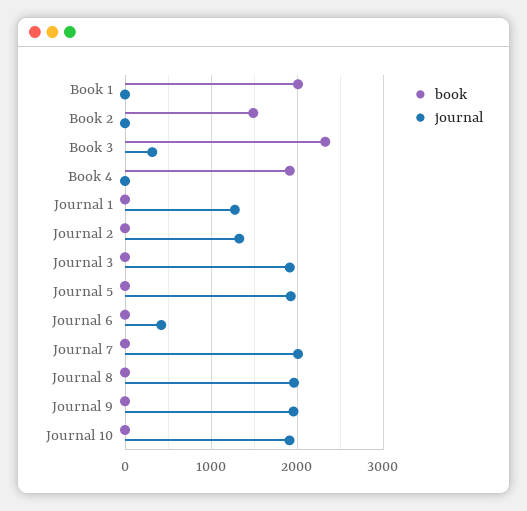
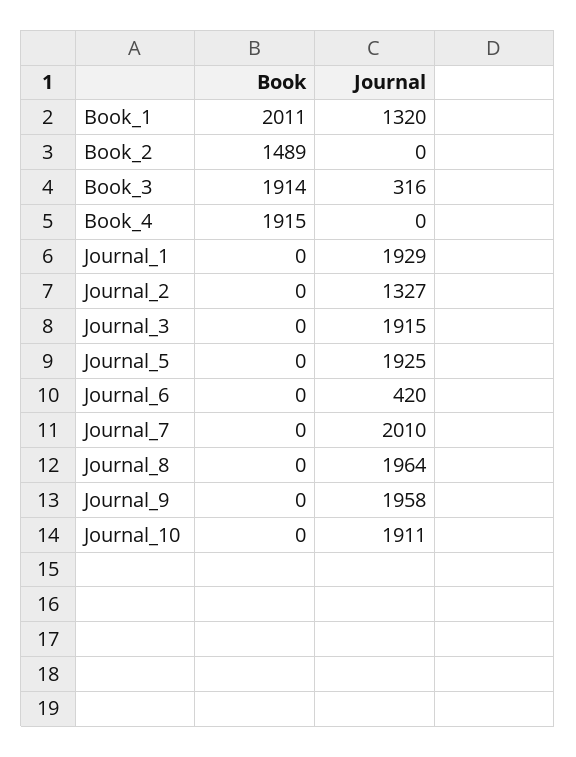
  {
    "book": {
      "Book 1": 2011,
      "Book 2": 1489,
-     "Book 3": 2300,
+     "Book 3": 1914,
      "Book 4": 1915,
      "Journal 1": 0,
      "Journal 2": 0,
      "Journal 3": 0,
      "Journal 5": 0,
      "Journal 6": 0,
      "Journal 7": 0,
      "Journal 8": 0,
      "Journal 9": 0,
      "Journal 10": 0
    },
    "journal": {
-     "Book 1": 0,
+     "Book 1": 1320,
      "Book 2": 0,
      "Book 3": 316,
      "Book 4": 0,
-     "Journal 1": 1300,
+     "Journal 1": 1929,
      "Journal 2": 1327,
      "Journal 3": 1915,
      "Journal 5": 1925,
      "Journal 6": 420,
      "Journal 7": 2010,
      "Journal 8": 1964,
      "Journal 9": 1958,
      "Journal 10": 1911
    }
  }

